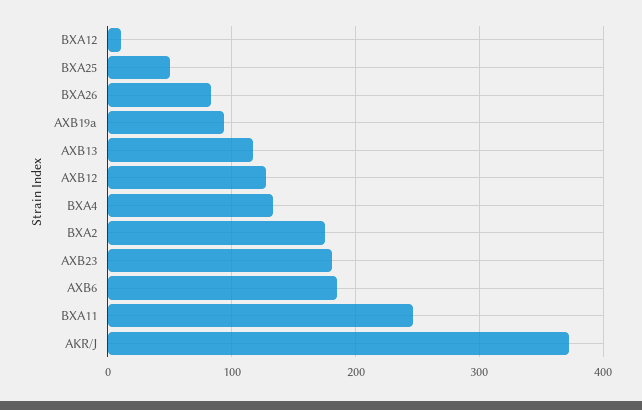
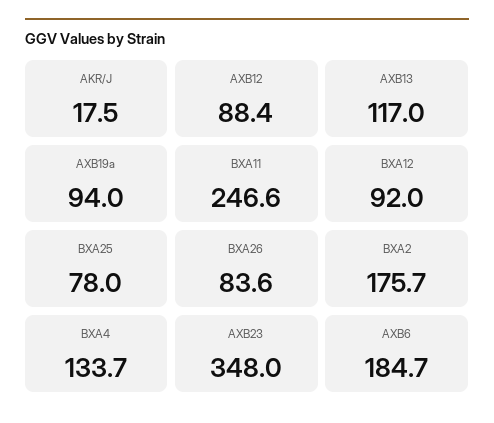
  {
-   "BXA12": 10,
+   "BXA12": 92,
-   "BXA25": 50,
+   "BXA25": 78,
    "BXA26": 83.6,
    "AXB19a": 94,
    "AXB13": 117,
-   "AXB12": 130,
+   "AXB12": 88.4,
    "BXA4": 133.7,
    "BXA2": 175.7,
-   "AXB23": 180,
+   "AXB23": 348,
    "AXB6": 184.7,
    "BXA11": 246.6,
-   "AKR/J": 370
+   "AKR/J": 17.5
  }

